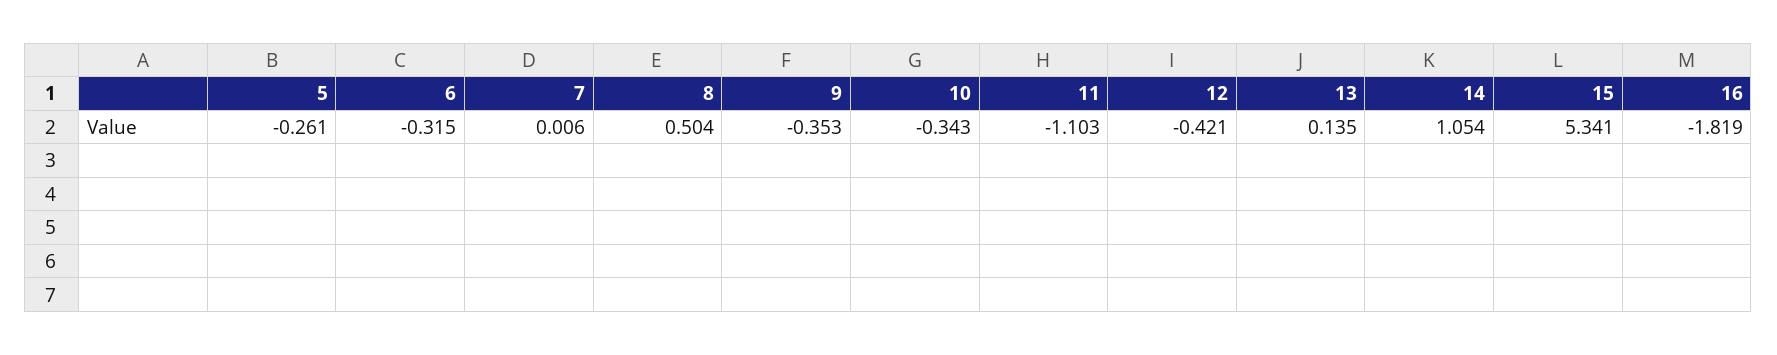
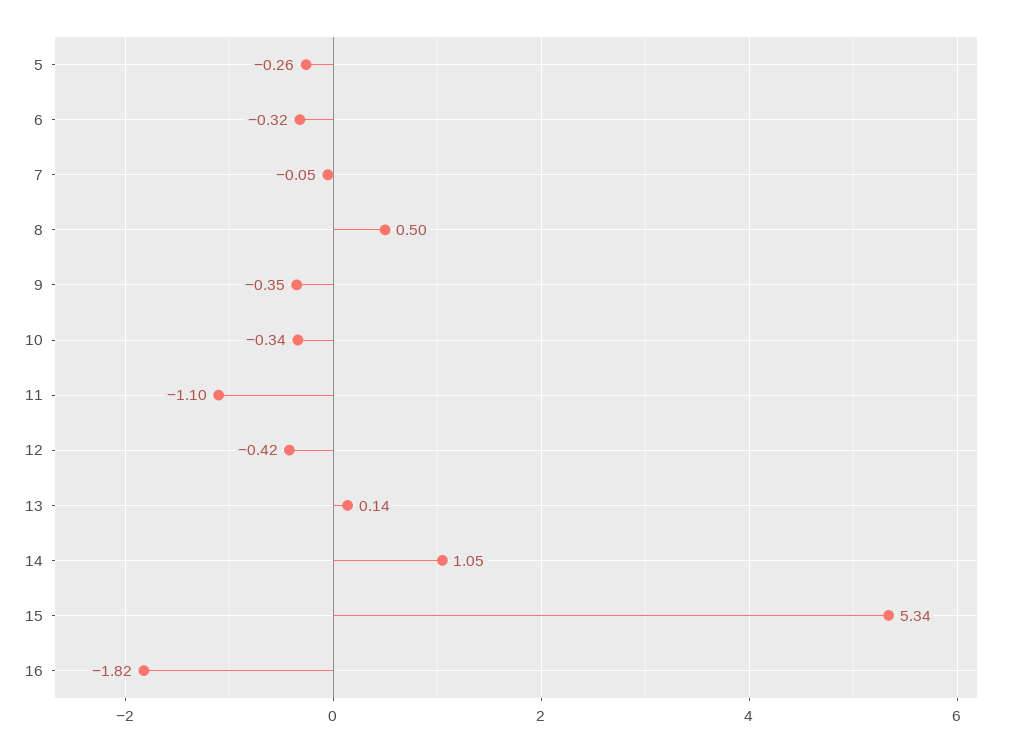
  {
    "5": -0.261,
    "6": -0.315,
-   "7": 0.006,
+   "7": -0.05,
    "8": 0.504,
    "9": -0.353,
    "10": -0.343,
    "11": -1.103,
    "12": -0.421,
    "13": 0.135,
    "14": 1.054,
    "15": 5.341,
    "16": -1.819
  }

